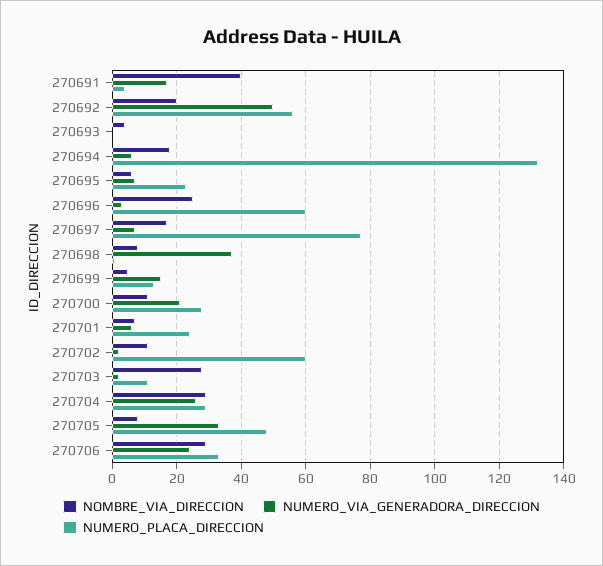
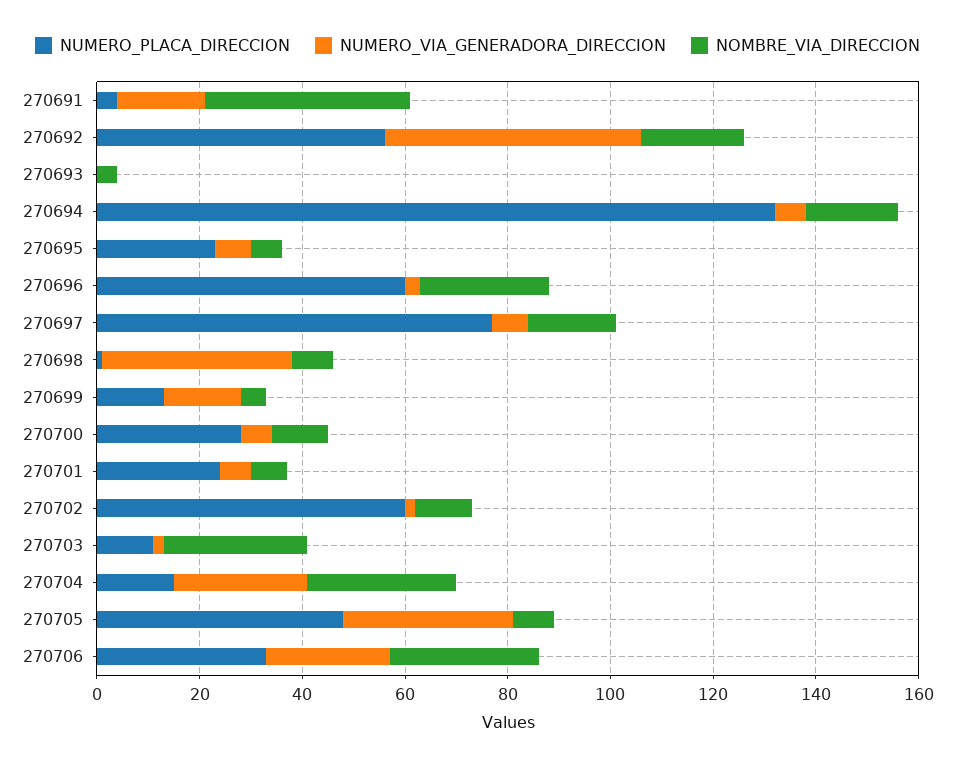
  {
    "NOMBRE_VIA_DIRECCION": {
      "270691": 40,
      "270692": 20,
      "270693": 5,
      "270694": 20,
      "270695": 5,
      "270696": 25,
      "270697": 15,
      "270698": 10,
      "270699": 5,
      "270700": 10,
      "270701": 5,
      "270702": 10,
      "270703": 30,
      "270704": 30,
      "270705": 10,
      "270706": 30
    },
    "NUMERO_VIA_GENERADORA_DIRECCION": {
      "270691": 15,
      "270692": 50,
      "270693": 0,
      "270694": 5,
      "270695": 5,
      "270696": 5,
      "270697": 5,
      "270698": 35,
      "270699": 15,
-     "270700": 20,
+     "270700": 5,
      "270701": 5,
      "270702": 0,
      "270703": 0,
      "270704": 25,
      "270705": 35,
      "270706": 25
    },
    "NUMERO_PLACA_DIRECCION": {
      "270691": 5,
      "270692": 55,
      "270693": 0,
      "270694": 130,
      "270695": 25,
      "270696": 60,
      "270697": 75,
      "270698": 0,
      "270699": 15,
      "270700": 30,
      "270701": 25,
      "270702": 60,
      "270703": 10,
-     "270704": 30,
+     "270704": 15,
      "270705": 50,
      "270706": 35
    }
  }

